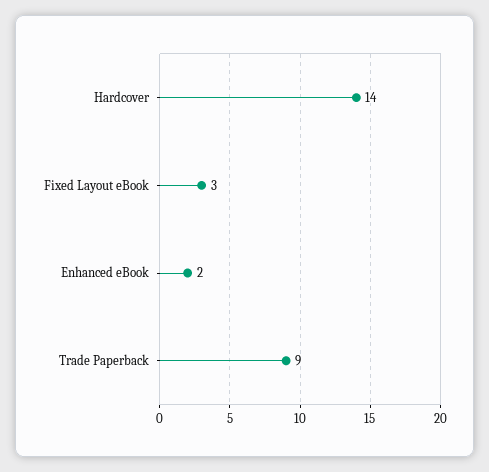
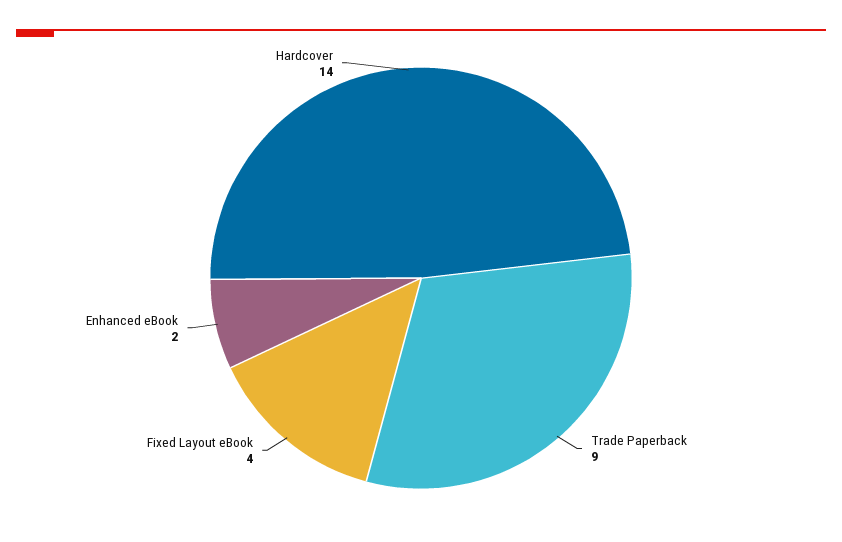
  {
    "Hardcover": 14,
-   "Fixed Layout eBook": 3,
+   "Fixed Layout eBook": 4,
    "Enhanced eBook": 2,
    "Trade Paperback": 9
  }

